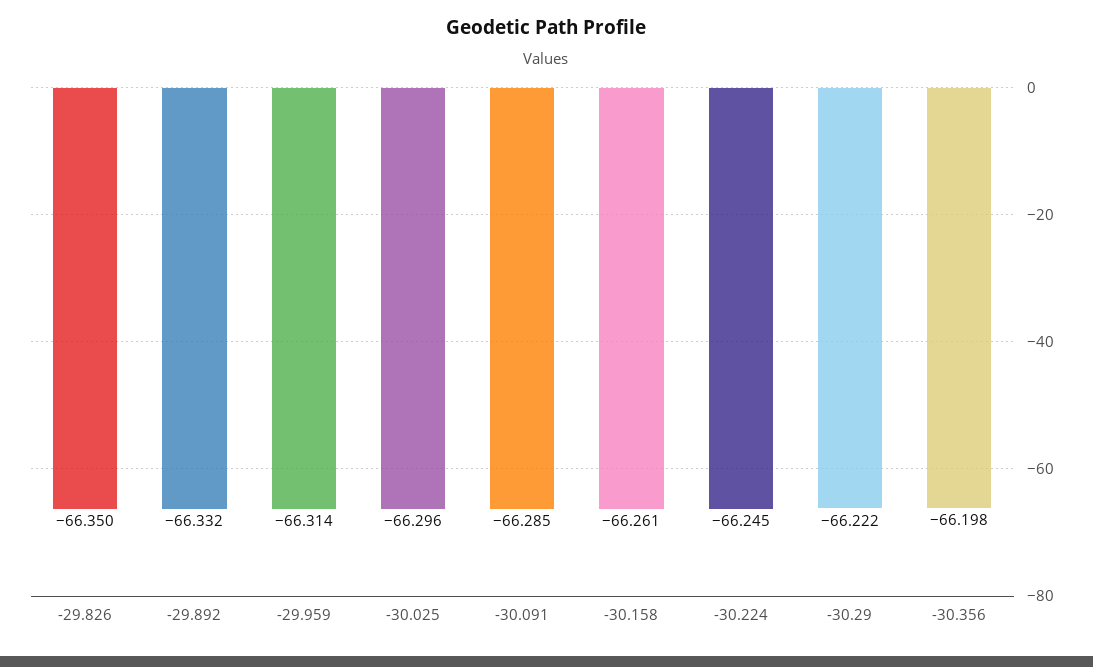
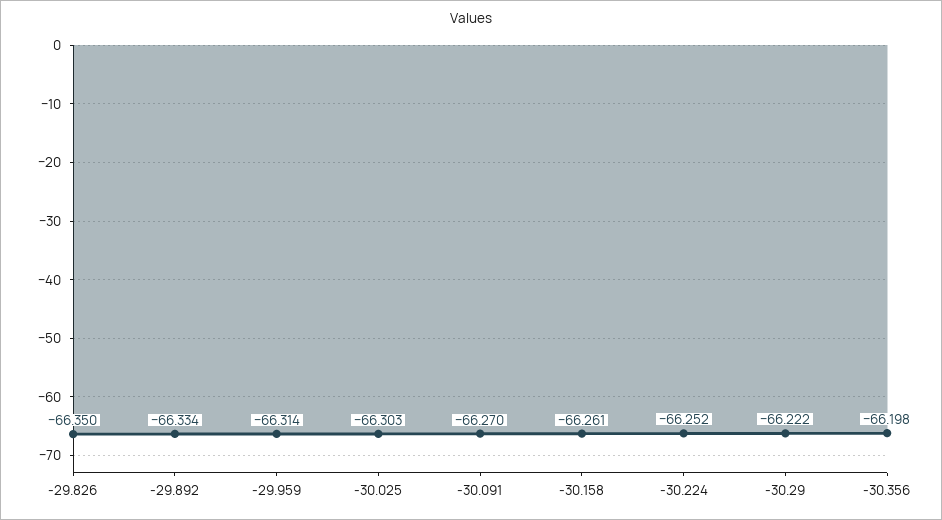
  {
    "-29.826": -66.35,
-   "-29.892": -66.332,
+   "-29.892": -66.334,
    "-29.959": -66.314,
-   "-30.025": -66.296,
+   "-30.025": -66.303,
-   "-30.091": -66.285,
+   "-30.091": -66.27,
    "-30.158": -66.261,
-   "-30.224": -66.245,
+   "-30.224": -66.252,
    "-30.29": -66.222,
    "-30.356": -66.198
  }

